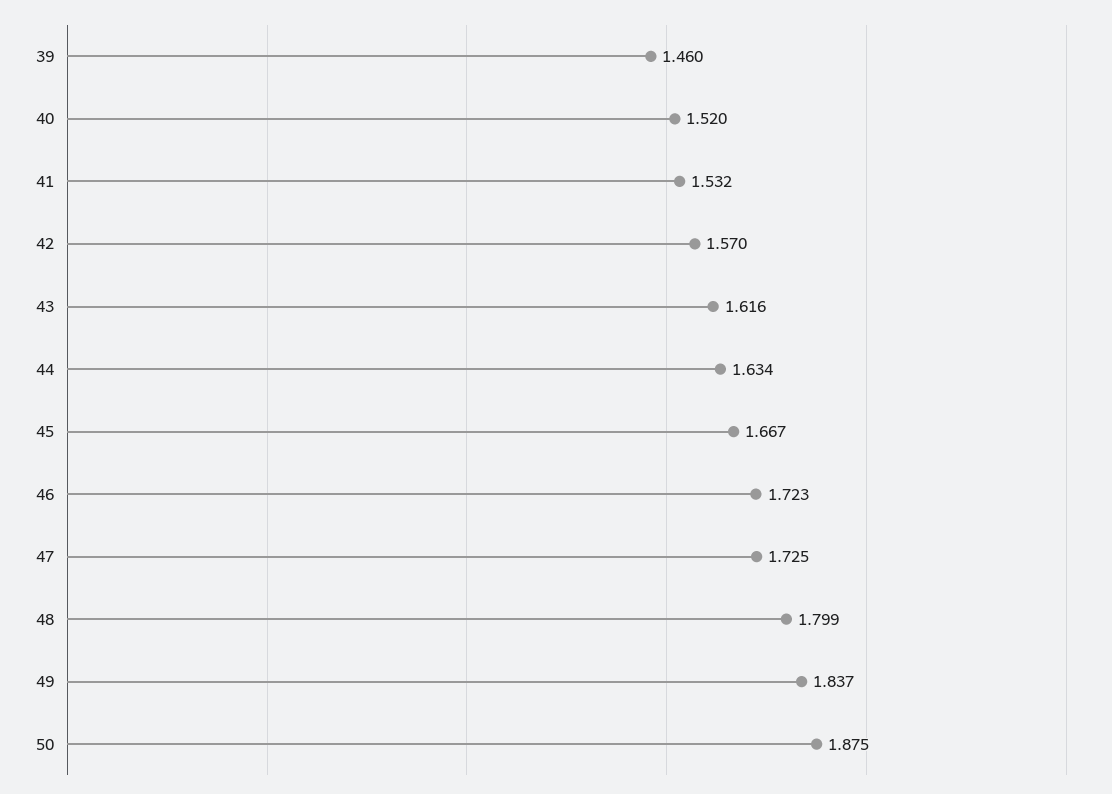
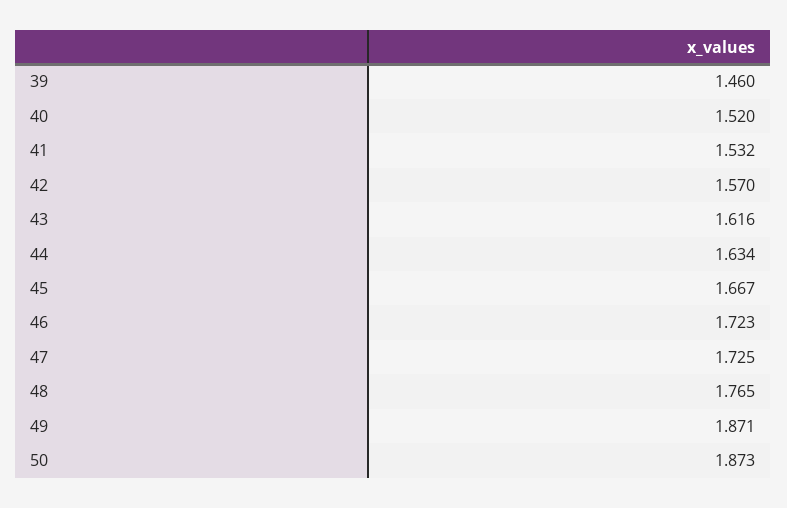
  {
    "39": 1.46,
    "40": 1.52,
    "41": 1.532,
    "42": 1.57,
    "43": 1.616,
    "44": 1.634,
    "45": 1.667,
    "46": 1.723,
    "47": 1.725,
-   "48": 1.799,
+   "48": 1.765,
-   "49": 1.837,
+   "49": 1.871,
-   "50": 1.875
+   "50": 1.873
  }

